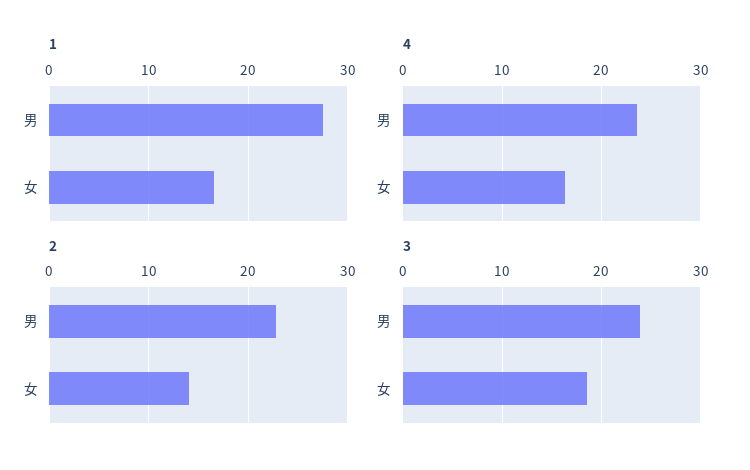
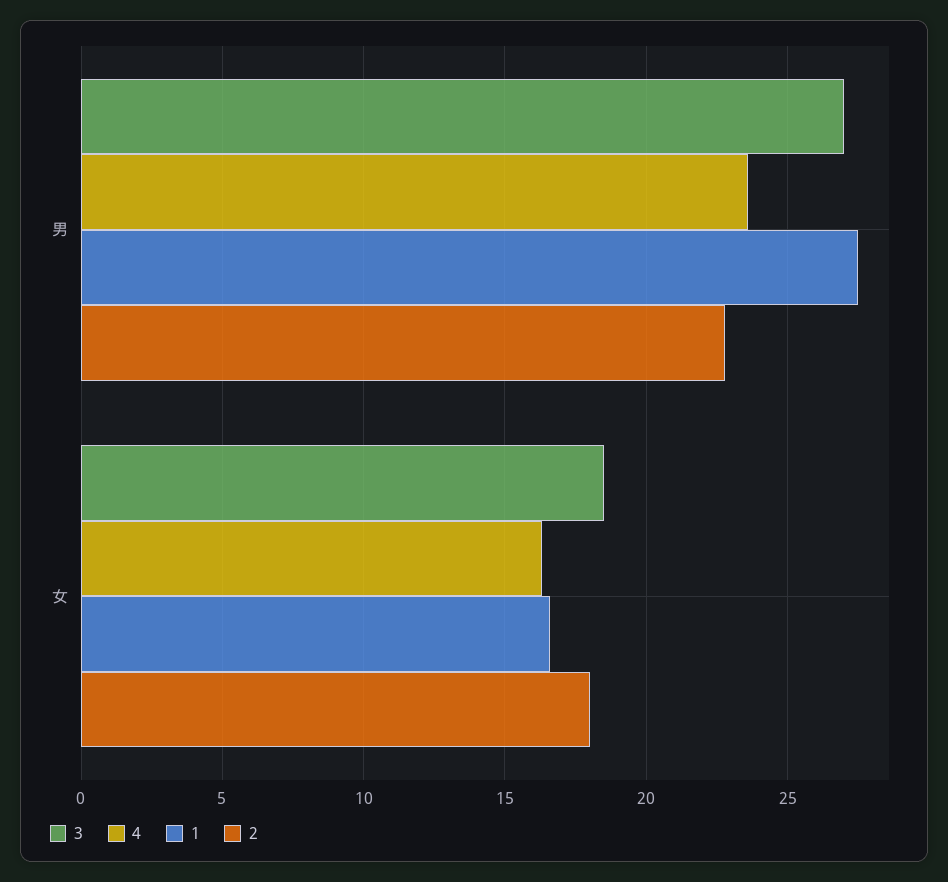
  {
    "1": {
      "男": 27.5,
      "女": 16.5
    },
    "4": {
      "男": 23.5,
      "女": 16.5
    },
    "2": {
      "男": 23,
-     "女": 14
+     "女": 18
    },
    "3": {
-     "男": 24,
+     "男": 27,
      "女": 18.5
    }
  }

